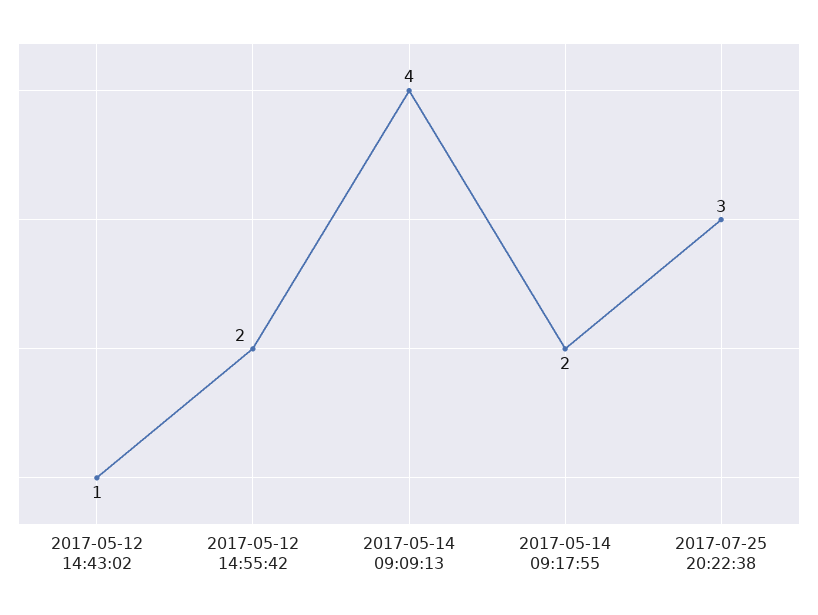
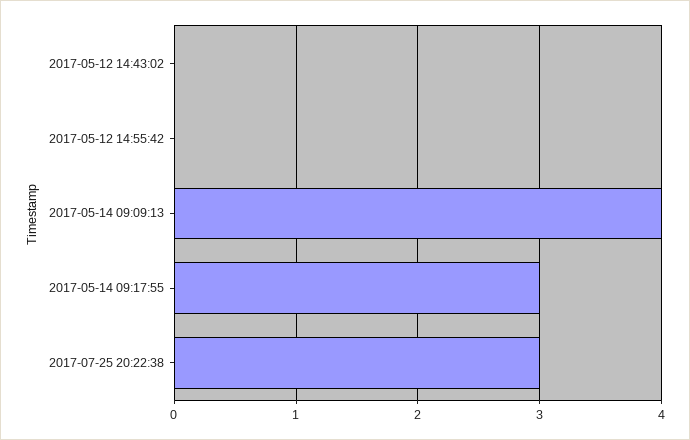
  {
-   "2017-05-12 14:43:02": 1,
+   "2017-05-12 14:43:02": 0,
-   "2017-05-12 14:55:42": 2,
+   "2017-05-12 14:55:42": 0,
    "2017-05-14 09:09:13": 4,
-   "2017-05-14 09:17:55": 2,
+   "2017-05-14 09:17:55": 3,
    "2017-07-25 20:22:38": 3
  }

